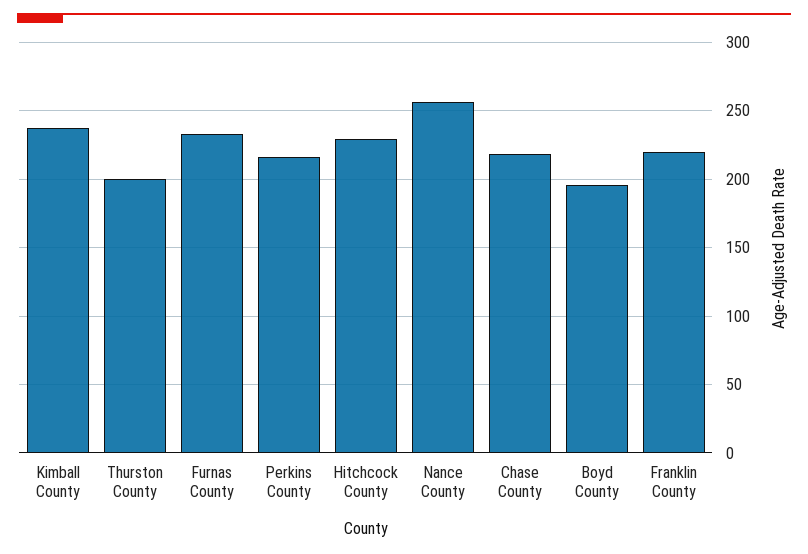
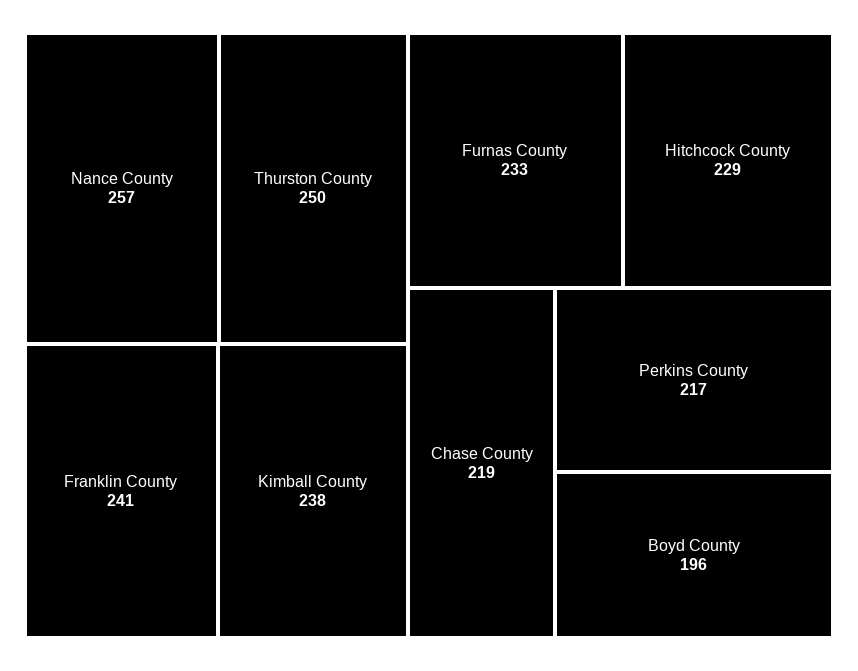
  {
    "Kimball County": 238,
-   "Thurston County": 200,
+   "Thurston County": 250,
    "Furnas County": 233,
    "Perkins County": 217,
    "Hitchcock County": 229,
    "Nance County": 257,
    "Chase County": 219,
    "Boyd County": 196,
-   "Franklin County": 220
+   "Franklin County": 241
  }

